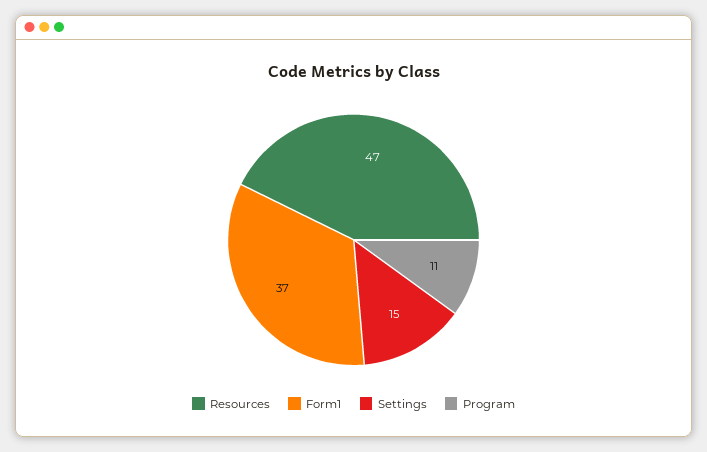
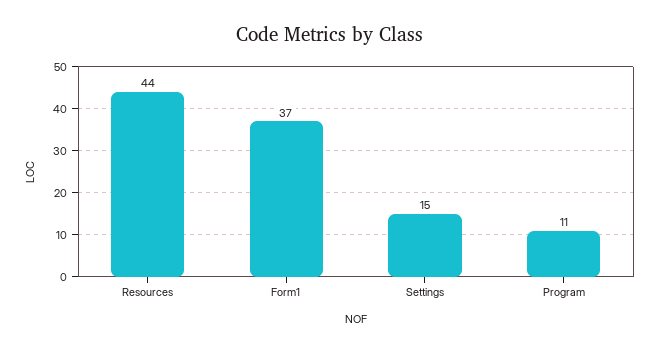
  {
-   "Resources": 47,
+   "Resources": 44,
    "Form1": 37,
    "Settings": 15,
    "Program": 11
  }

